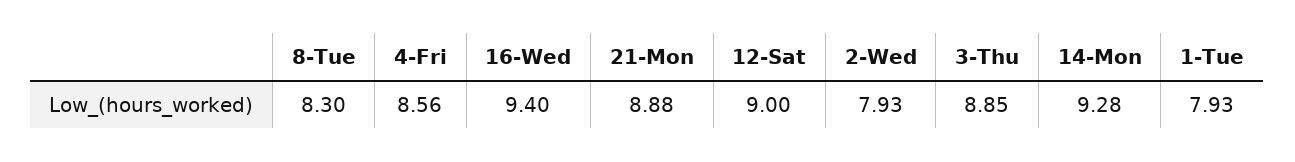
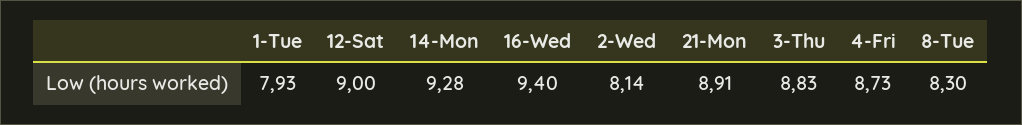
  {
    "8-Tue": 8.3,
-   "4-Fri": 8.56,
+   "4-Fri": 8.73,
    "16-Wed": 9.4,
-   "21-Mon": 8.88,
+   "21-Mon": 8.91,
    "12-Sat": 9,
-   "2-Wed": 7.93,
+   "2-Wed": 8.14,
-   "3-Thu": 8.85,
+   "3-Thu": 8.83,
    "14-Mon": 9.28,
    "1-Tue": 7.93
  }

